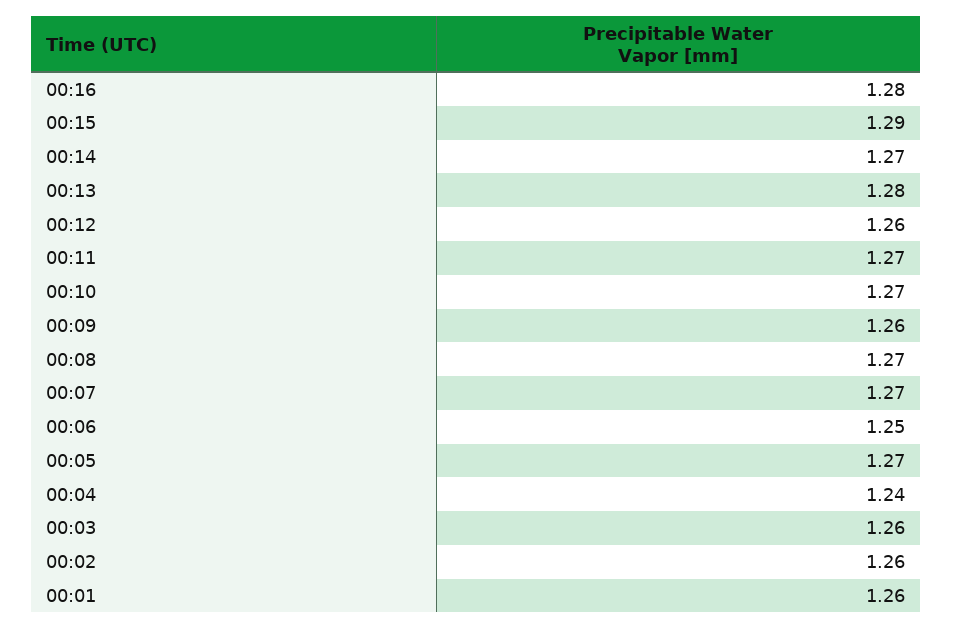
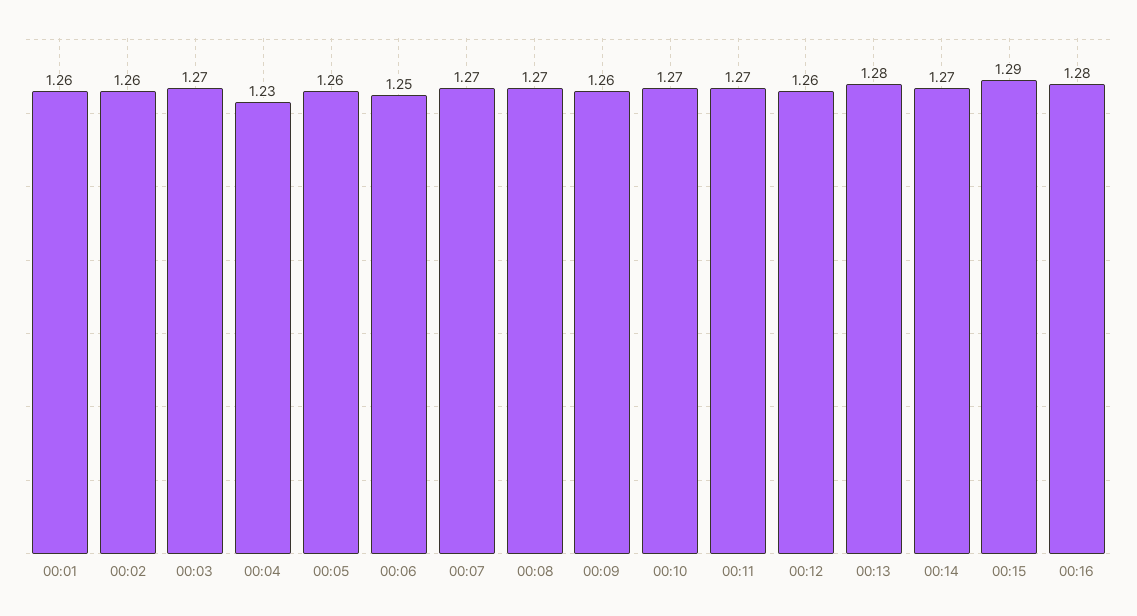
  {
    "00:16": 1.28,
    "00:15": 1.29,
    "00:14": 1.27,
    "00:13": 1.28,
    "00:12": 1.26,
    "00:11": 1.27,
    "00:10": 1.27,
    "00:09": 1.26,
    "00:08": 1.27,
    "00:07": 1.27,
    "00:06": 1.25,
-   "00:05": 1.27,
+   "00:05": 1.26,
-   "00:04": 1.24,
+   "00:04": 1.23,
-   "00:03": 1.26,
+   "00:03": 1.27,
    "00:02": 1.26,
    "00:01": 1.26
  }

